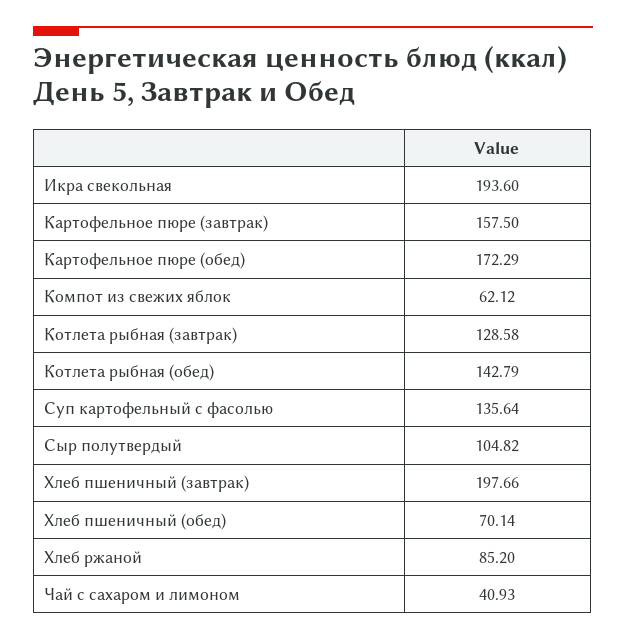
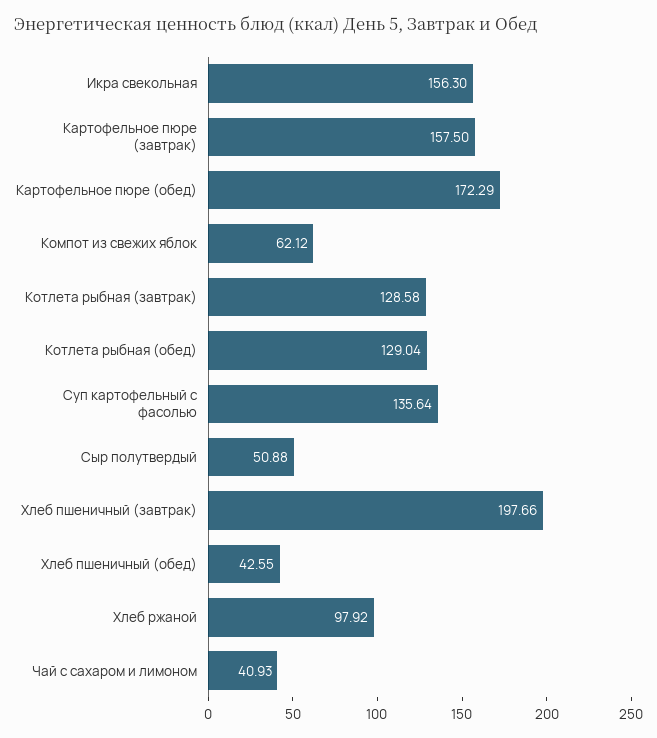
  {
-   "Икра свекольная": 193.6,
+   "Икра свекольная": 156.3,
    "Картофельное пюре (завтрак)": 157.5,
    "Картофельное пюре (обед)": 172.29,
    "Компот из свежих яблок": 62.12,
    "Котлета рыбная (завтрак)": 128.58,
-   "Котлета рыбная (обед)": 142.79,
+   "Котлета рыбная (обед)": 129.04,
    "Суп картофельный с фасолью": 135.64,
-   "Сыр полутвердый": 104.82,
+   "Сыр полутвердый": 50.88,
    "Хлеб пшеничный (завтрак)": 197.66,
-   "Хлеб пшеничный (обед)": 70.14,
+   "Хлеб пшеничный (обед)": 42.55,
-   "Хлеб ржаной": 85.2,
+   "Хлеб ржаной": 97.92,
    "Чай с сахаром и лимоном": 40.93
  }

